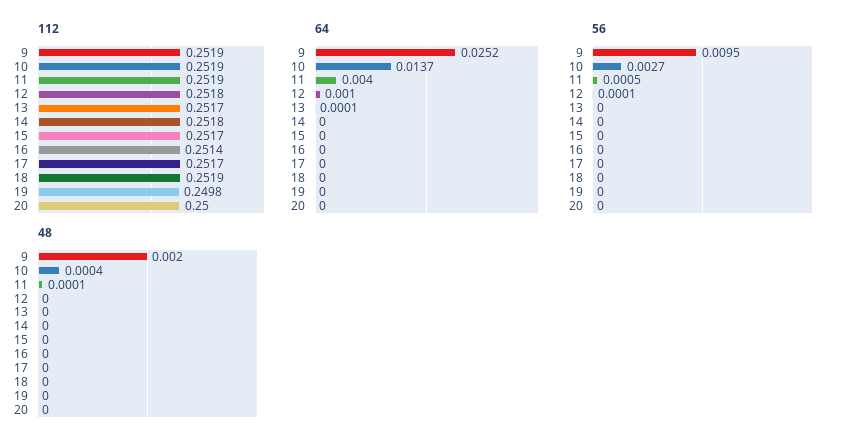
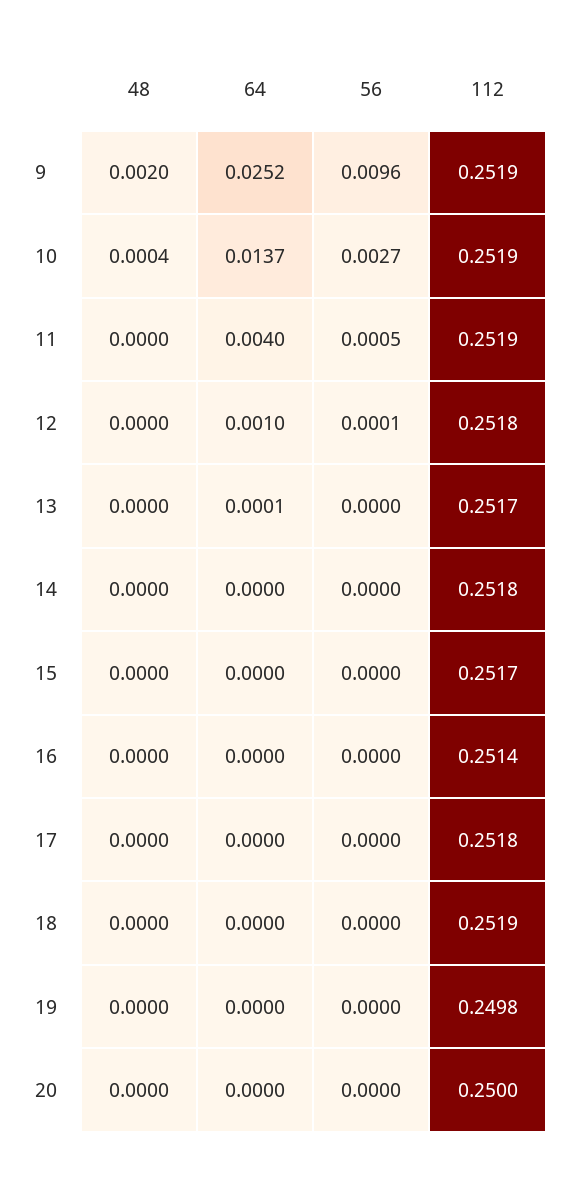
  {
    "112": {
      "9": 0.2519,
      "10": 0.2519,
      "11": 0.2519,
      "12": 0.2518,
      "13": 0.2517,
      "14": 0.2518,
      "15": 0.2517,
      "16": 0.2514,
-     "17": 0.2517,
+     "17": 0.2518,
      "18": 0.2519,
      "19": 0.2498,
      "20": 0.25
    },
    "64": {
      "9": 0.0252,
      "10": 0.0137,
      "11": 0.004,
      "12": 0.001,
      "13": 0.0001,
      "14": 0,
      "15": 0,
      "16": 0,
      "17": 0,
      "18": 0,
      "19": 0,
      "20": 0
    },
    "56": {
-     "9": 0.0095,
+     "9": 0.0096,
      "10": 0.0027,
      "11": 0.0005,
      "12": 0.0001,
      "13": 0,
      "14": 0,
      "15": 0,
      "16": 0,
      "17": 0,
      "18": 0,
      "19": 0,
      "20": 0
    },
    "48": {
      "9": 0.002,
      "10": 0.0004,
-     "11": 0.0001,
+     "11": 0,
      "12": 0,
      "13": 0,
      "14": 0,
      "15": 0,
      "16": 0,
      "17": 0,
      "18": 0,
      "19": 0,
      "20": 0
    }
  }

